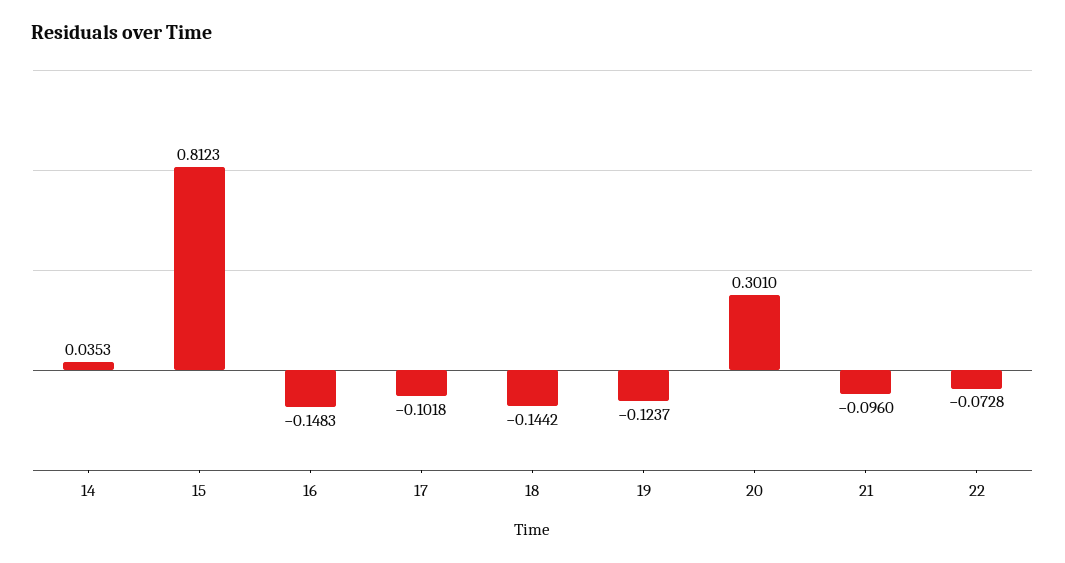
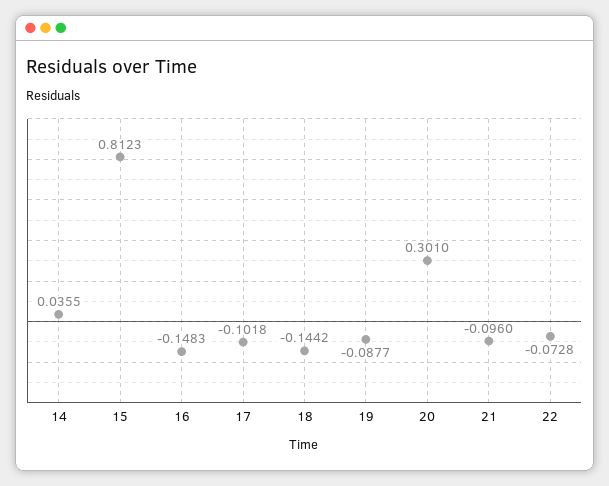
  {
-   "14": 0.0353,
+   "14": 0.0355,
    "15": 0.8123,
    "16": -0.1483,
    "17": -0.1018,
    "18": -0.1442,
-   "19": -0.1237,
+   "19": -0.0877,
    "20": 0.301,
    "21": -0.096,
    "22": -0.0728
  }

